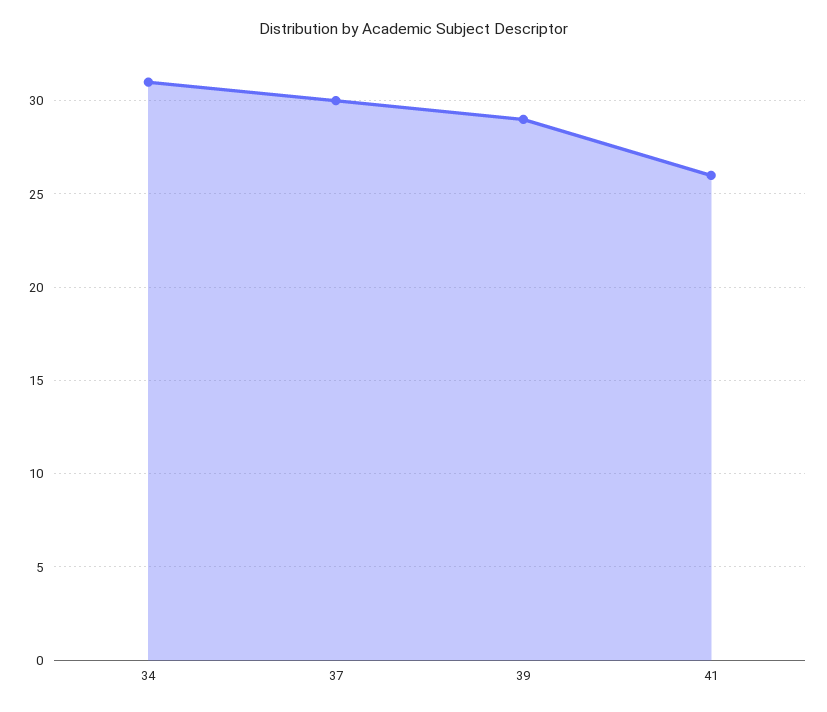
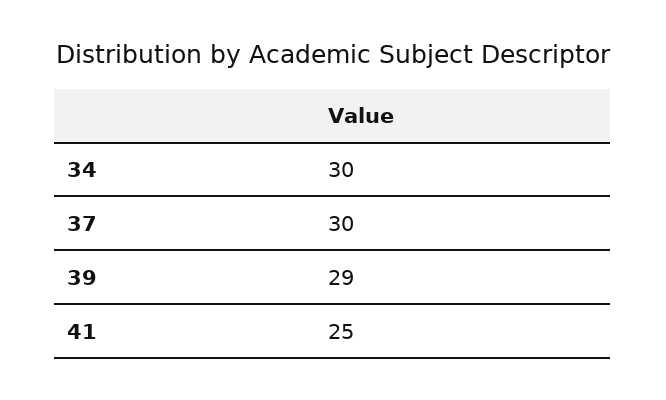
  {
-   "34": 31,
+   "34": 30,
    "37": 30,
    "39": 29,
-   "41": 26
+   "41": 25
  }

